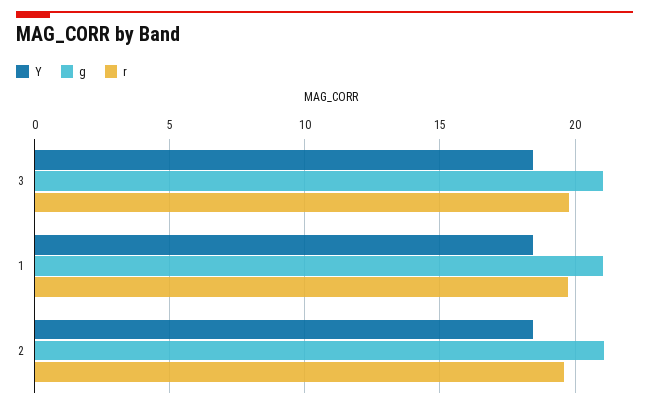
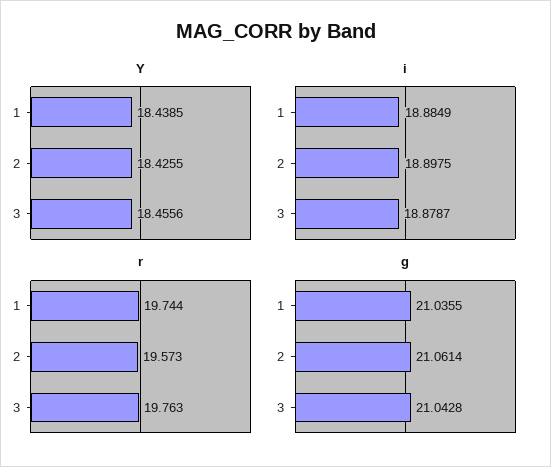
  {
    "Y": {
      "3": 18.4556,
      "1": 18.4385,
      "2": 18.4255
    },
    "g": {
      "3": 21.0428,
      "1": 21.0355,
      "2": 21.0614
    },
    "r": {
      "3": 19.763,
      "1": 19.744,
      "2": 19.573
-   }
+   },
+   "i": {
+     "1": 18.8849,
+     "2": 18.8975,
+     "3": 18.8787
+   }
  }

